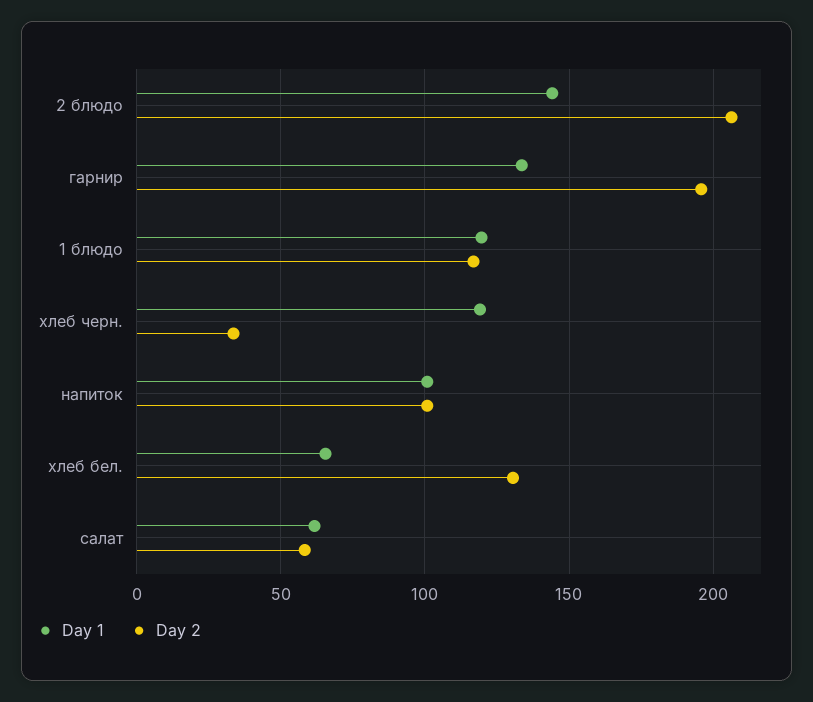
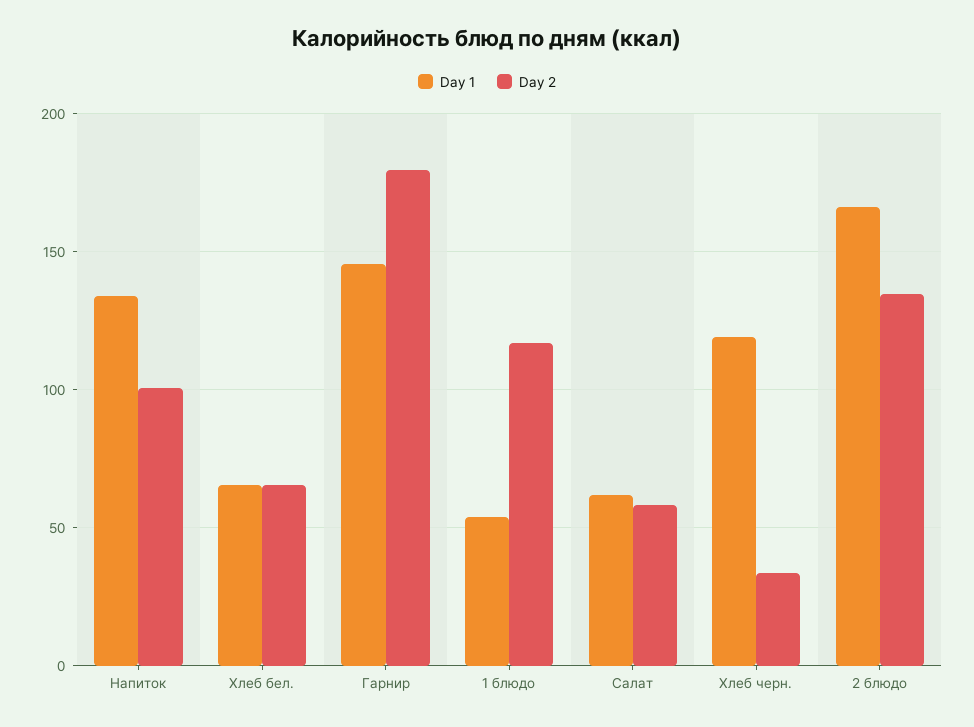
  {
    "Day 1": {
-     "2 блюдо": 145,
+     "2 блюдо": 165,
-     "гарнир": 135,
+     "гарнир": 145,
-     "1 блюдо": 120,
+     "1 блюдо": 55,
      "хлеб черн.": 120,
-     "напиток": 100,
+     "напиток": 135,
      "хлеб бел.": 65,
      "салат": 60
    },
    "Day 2": {
-     "2 блюдо": 205,
+     "2 блюдо": 135,
-     "гарнир": 195,
+     "гарнир": 180,
      "1 блюдо": 115,
      "хлеб черн.": 35,
      "напиток": 100,
-     "хлеб бел.": 130,
+     "хлеб бел.": 65,
      "салат": 60
    }
  }

